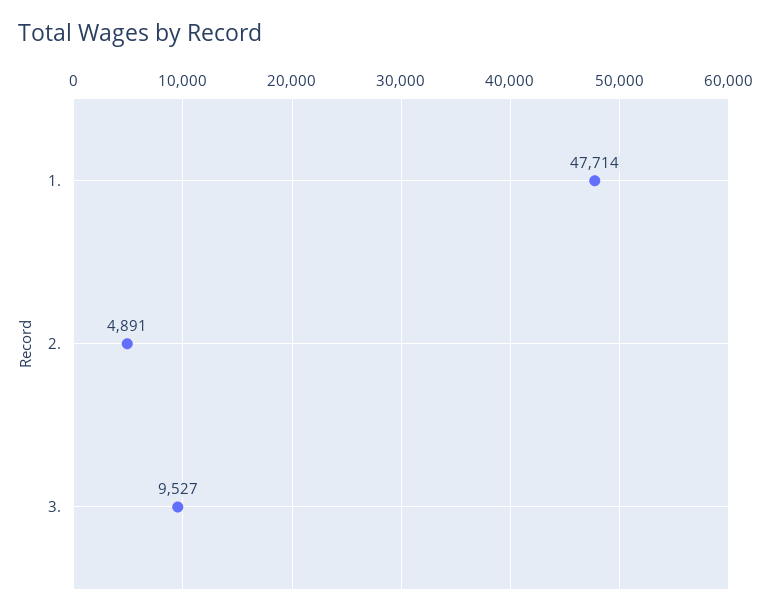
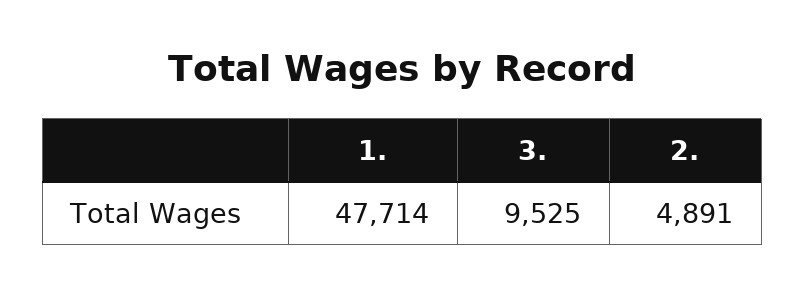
  {
    "1.": 47714,
    "2.": 4891,
-   "3.": 9527
+   "3.": 9525
  }

